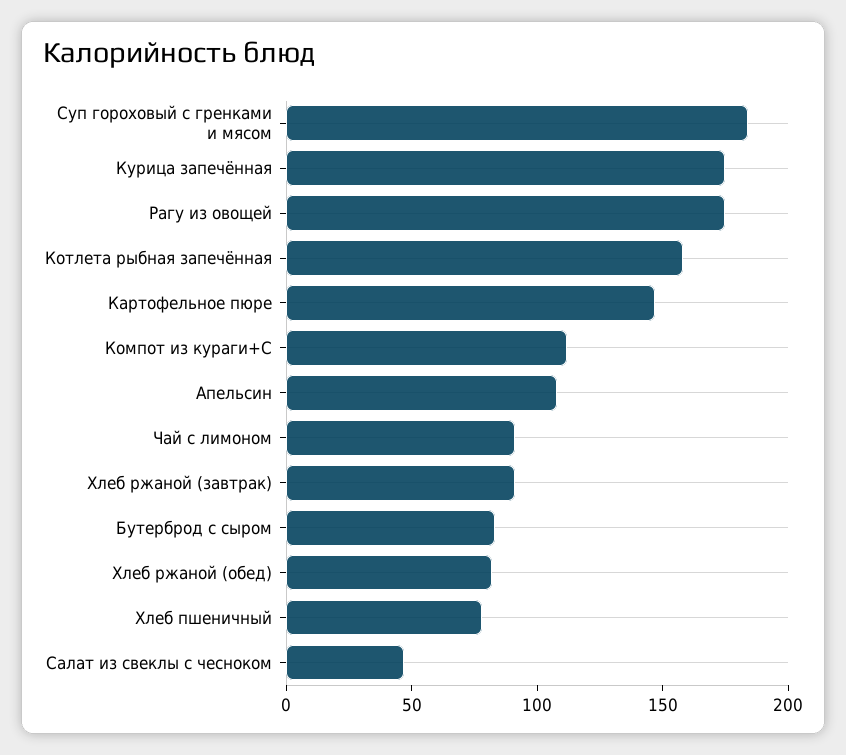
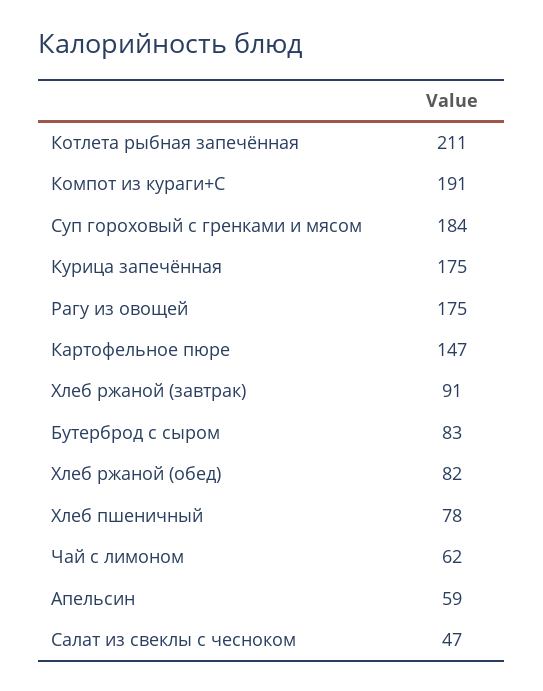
  {
    "Суп гороховый с гренками и мясом": 184,
    "Курица запечённая": 175,
    "Рагу из овощей": 175,
-   "Котлета рыбная запечённая": 160,
+   "Котлета рыбная запечённая": 211,
    "Картофельное пюре": 147,
-   "Компот из кураги+С": 110,
+   "Компот из кураги+С": 191,
-   "Апельсин": 110,
+   "Апельсин": 59,
-   "Чай с лимоном": 90,
+   "Чай с лимоном": 62,
    "Хлеб ржаной (завтрак)": 91,
    "Бутерброд с сыром": 83,
    "Хлеб ржаной (обед)": 82,
    "Хлеб пшеничный": 78,
    "Салат из свеклы с чесноком": 47
  }

